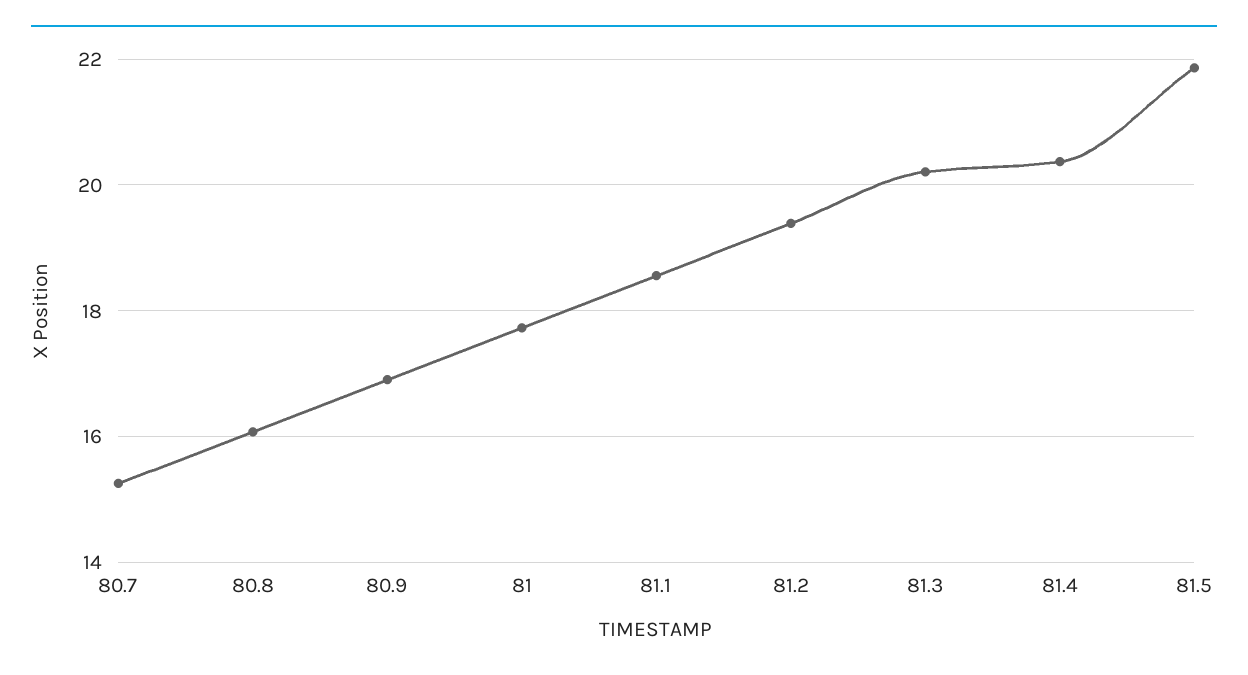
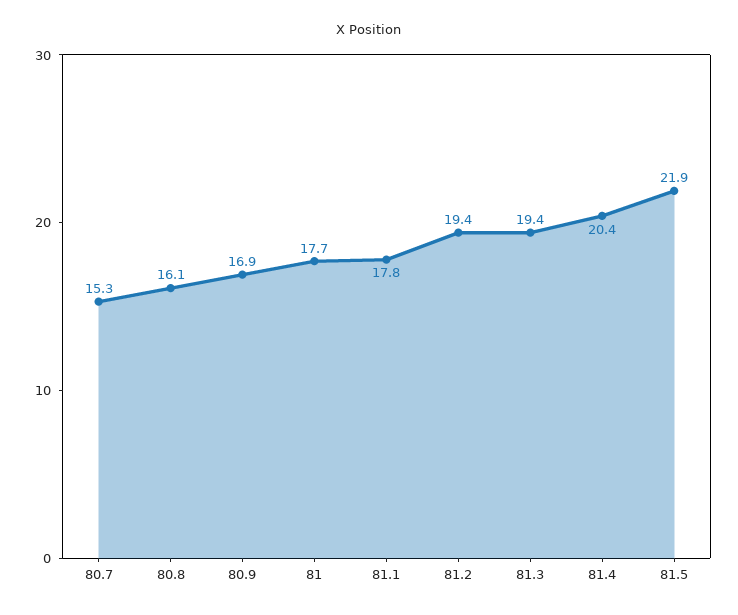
  {
    "80.7": 15.3,
    "80.8": 16.1,
    "80.9": 16.9,
    "81": 17.7,
-   "81.1": 18.6,
+   "81.1": 17.8,
    "81.2": 19.4,
-   "81.3": 20.2,
+   "81.3": 19.4,
    "81.4": 20.4,
    "81.5": 21.9
  }

